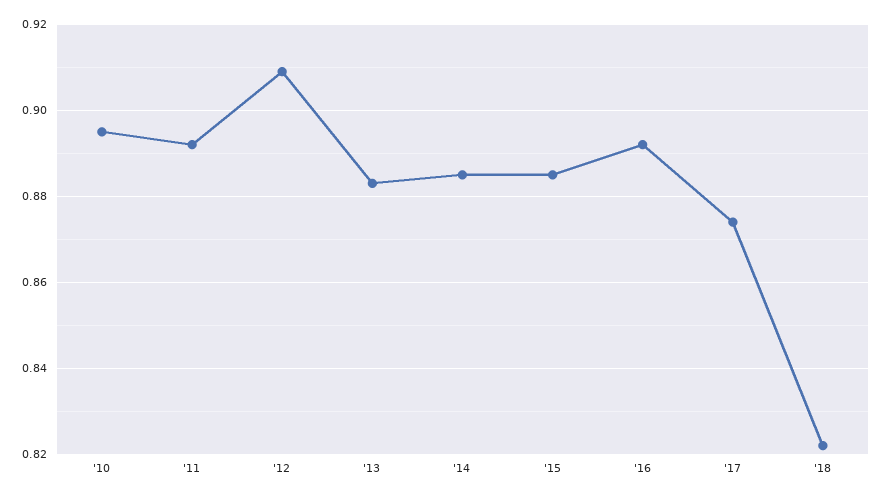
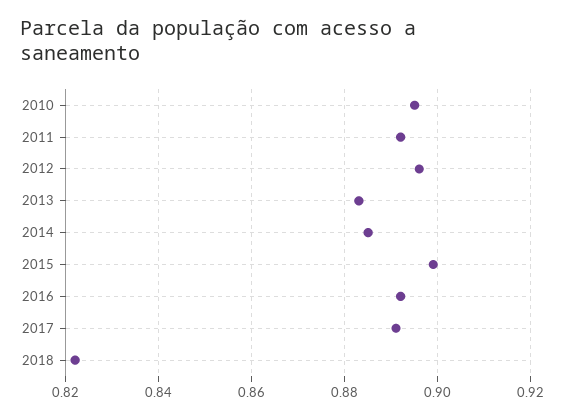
  {
    "'10": 0.895,
    "'11": 0.89,
-   "'12": 0.91,
+   "'12": 0.895,
    "'13": 0.885,
    "'14": 0.885,
-   "'15": 0.885,
+   "'15": 0.9,
    "'16": 0.89,
-   "'17": 0.875,
+   "'17": 0.89,
    "'18": 0.82
  }

